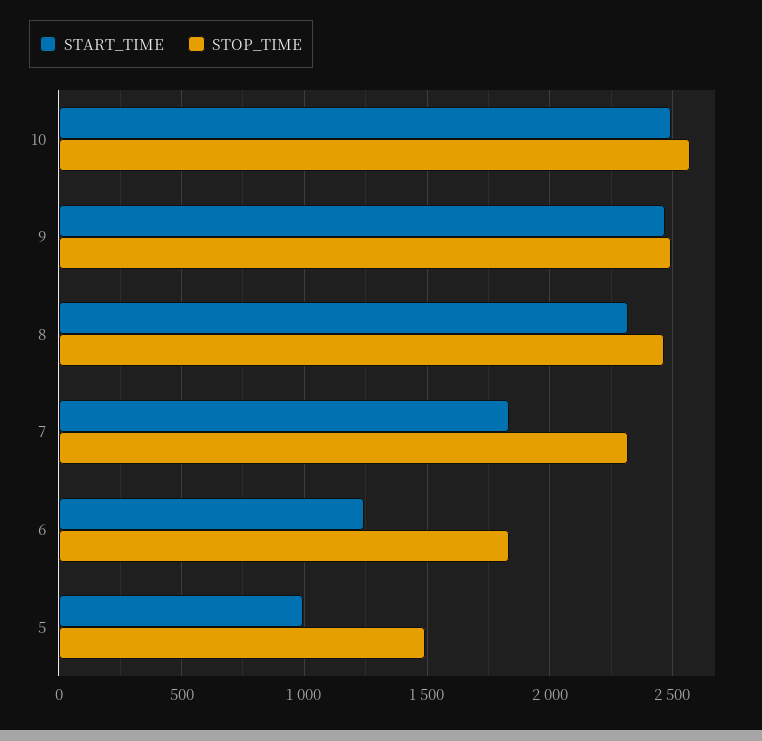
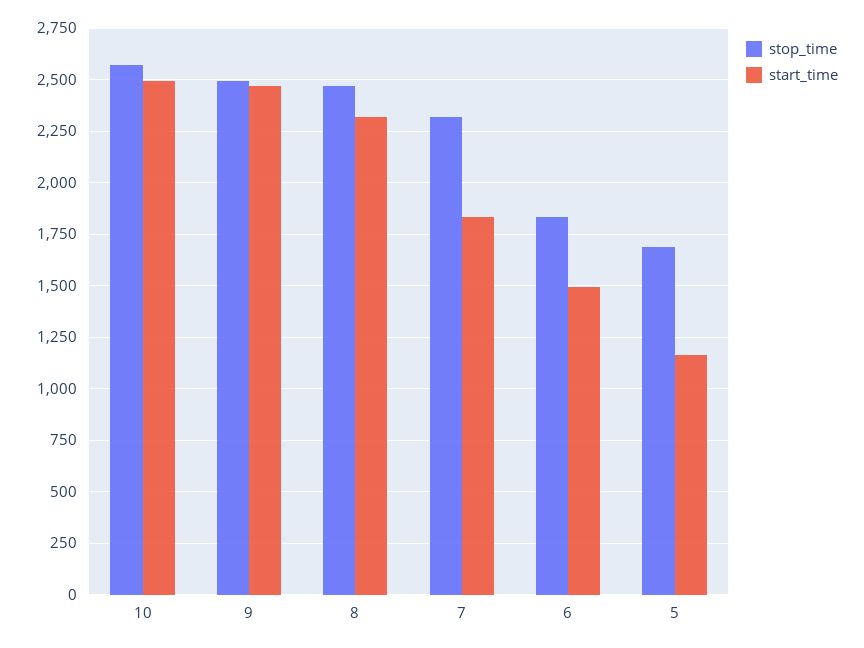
  {
    "START_TIME": {
      "10": 2500,
      "9": 2450,
      "8": 2300,
      "7": 1850,
-     "6": 1250,
+     "6": 1500,
-     "5": 1000
+     "5": 1150
    },
    "STOP_TIME": {
      "10": 2550,
      "9": 2500,
      "8": 2450,
      "7": 2300,
      "6": 1850,
-     "5": 1500
+     "5": 1700
    }
  }

